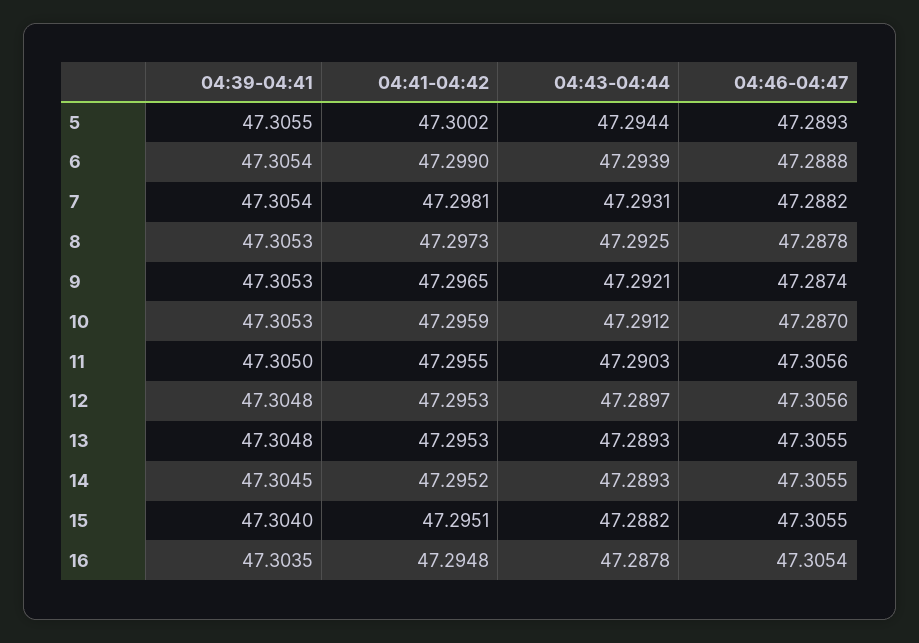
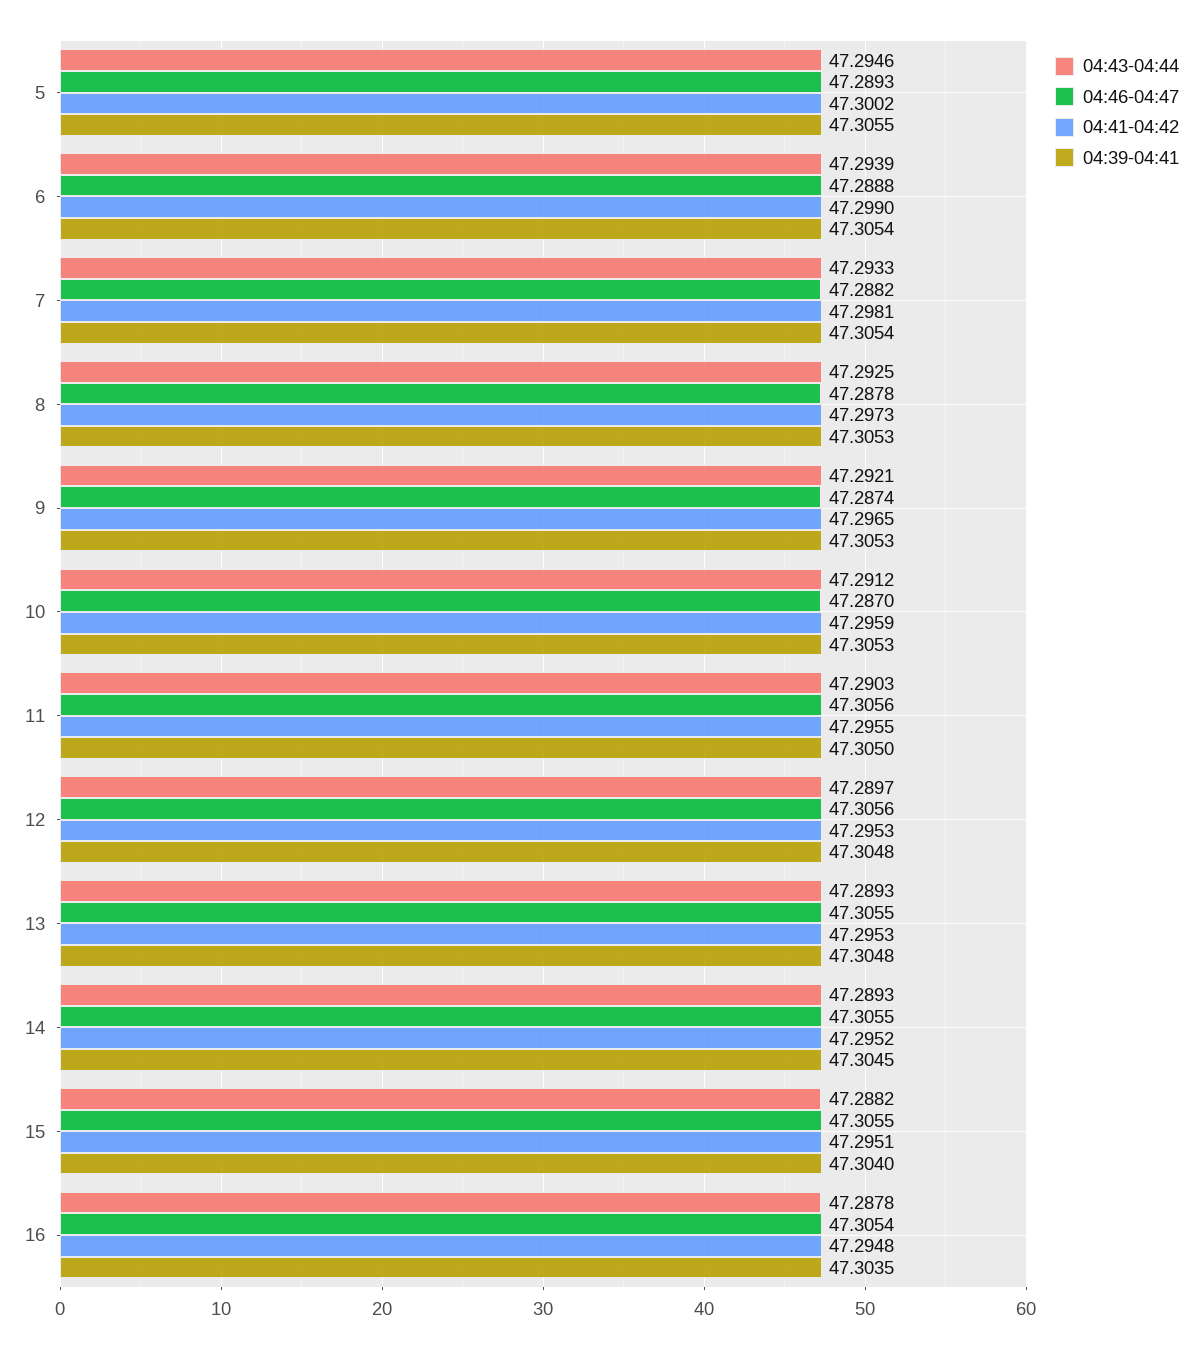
  {
    "04:39-04:41": {
      "5": 47.3055,
      "6": 47.3054,
      "7": 47.3054,
      "8": 47.3053,
      "9": 47.3053,
      "10": 47.3053,
      "11": 47.305,
      "12": 47.3048,
      "13": 47.3048,
      "14": 47.3045,
      "15": 47.304,
      "16": 47.3035
    },
    "04:41-04:42": {
      "5": 47.3002,
      "6": 47.299,
      "7": 47.2981,
      "8": 47.2973,
      "9": 47.2965,
      "10": 47.2959,
      "11": 47.2955,
      "12": 47.2953,
      "13": 47.2953,
      "14": 47.2952,
      "15": 47.2951,
      "16": 47.2948
    },
    "04:43-04:44": {
-     "5": 47.2944,
+     "5": 47.2946,
      "6": 47.2939,
-     "7": 47.2931,
+     "7": 47.2933,
      "8": 47.2925,
      "9": 47.2921,
      "10": 47.2912,
      "11": 47.2903,
      "12": 47.2897,
      "13": 47.2893,
      "14": 47.2893,
      "15": 47.2882,
      "16": 47.2878
    },
    "04:46-04:47": {
      "5": 47.2893,
      "6": 47.2888,
      "7": 47.2882,
      "8": 47.2878,
      "9": 47.2874,
      "10": 47.287,
      "11": 47.3056,
      "12": 47.3056,
      "13": 47.3055,
      "14": 47.3055,
      "15": 47.3055,
      "16": 47.3054
    }
  }

